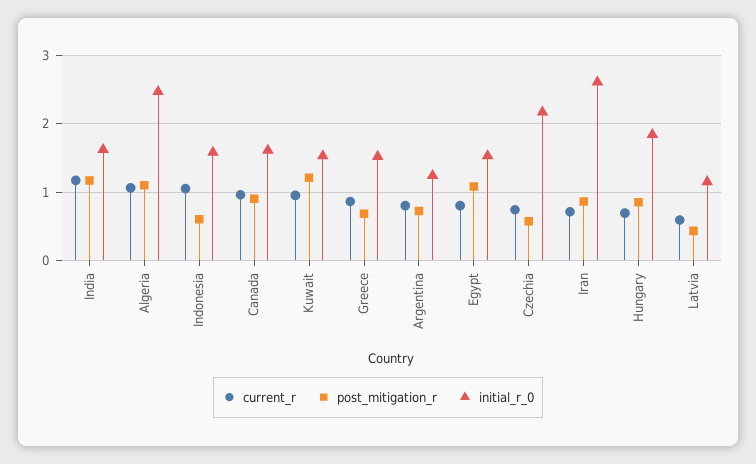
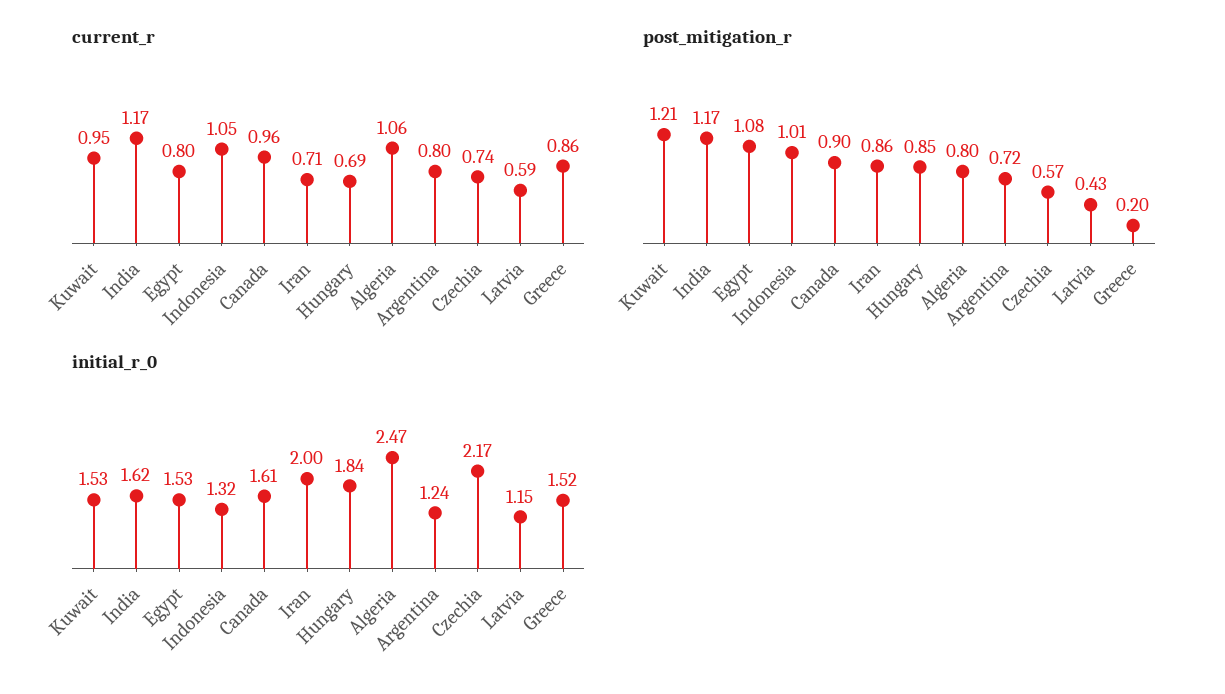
  {
    "current_r": {
      "India": 1.17,
      "Algeria": 1.06,
      "Indonesia": 1.05,
      "Canada": 0.96,
      "Kuwait": 0.95,
      "Greece": 0.86,
      "Argentina": 0.8,
      "Egypt": 0.8,
      "Czechia": 0.74,
      "Iran": 0.71,
      "Hungary": 0.69,
      "Latvia": 0.59
    },
    "post_mitigation_r": {
      "India": 1.17,
-     "Algeria": 1.1,
+     "Algeria": 0.8,
-     "Indonesia": 0.6,
+     "Indonesia": 1.01,
      "Canada": 0.9,
      "Kuwait": 1.21,
-     "Greece": 0.7,
+     "Greece": 0.2,
      "Argentina": 0.72,
      "Egypt": 1.08,
      "Czechia": 0.57,
      "Iran": 0.86,
      "Hungary": 0.85,
      "Latvia": 0.43
    },
    "initial_r_0": {
      "India": 1.62,
      "Algeria": 2.47,
-     "Indonesia": 1.6,
+     "Indonesia": 1.32,
      "Canada": 1.61,
      "Kuwait": 1.53,
      "Greece": 1.52,
      "Argentina": 1.24,
      "Egypt": 1.53,
      "Czechia": 2.17,
-     "Iran": 2.6,
+     "Iran": 2,
      "Hungary": 1.84,
      "Latvia": 1.15
    }
  }

